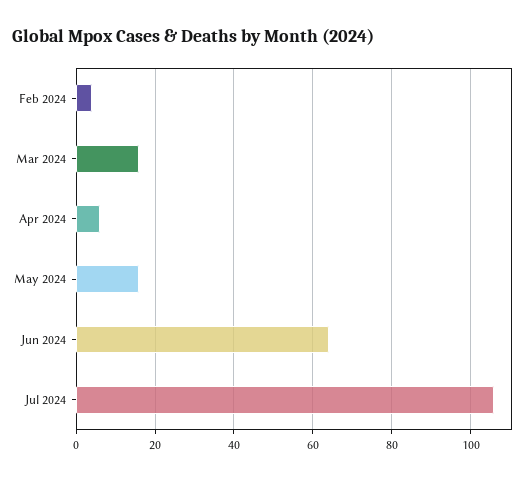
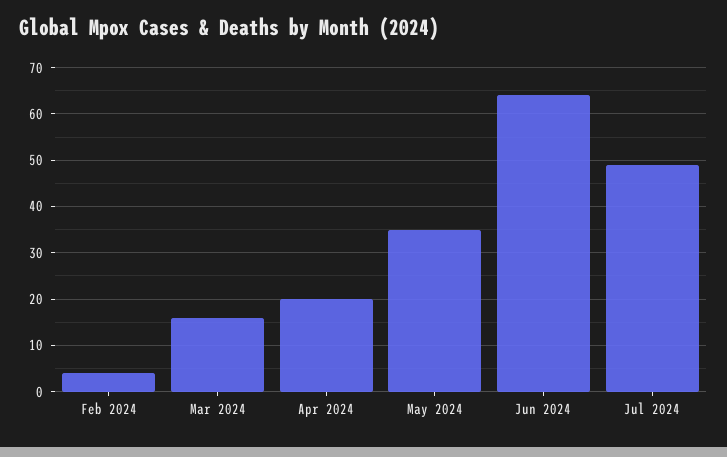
  {
    "Feb 2024": 5,
    "Mar 2024": 15,
-   "Apr 2024": 5,
+   "Apr 2024": 20,
-   "May 2024": 15,
+   "May 2024": 35,
    "Jun 2024": 65,
-   "Jul 2024": 105
+   "Jul 2024": 50
  }

